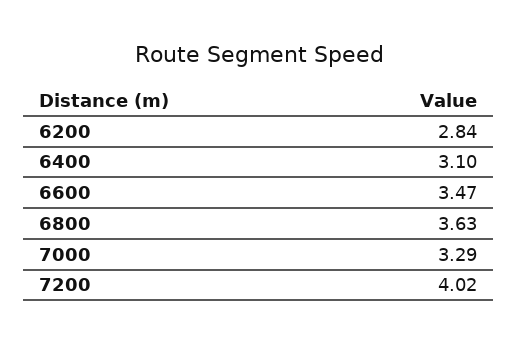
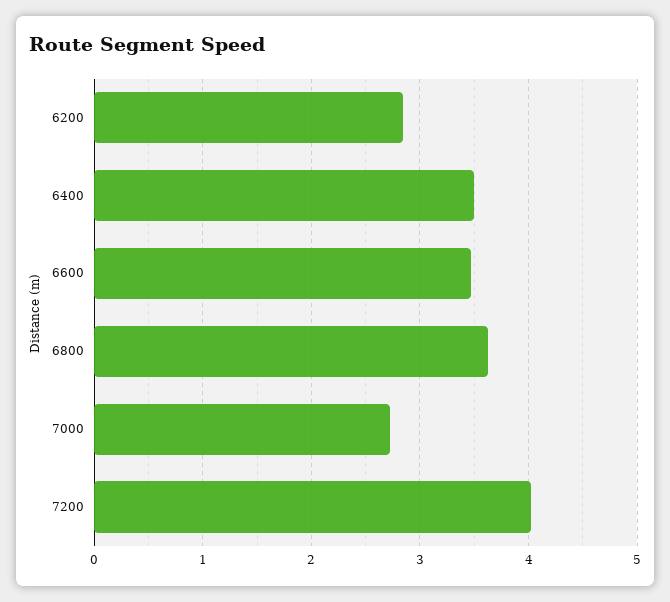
  {
    "6200": 2.84,
-   "6400": 3.1,
+   "6400": 3.5,
    "6600": 3.47,
    "6800": 3.63,
-   "7000": 3.29,
+   "7000": 2.7,
    "7200": 4.02
  }

